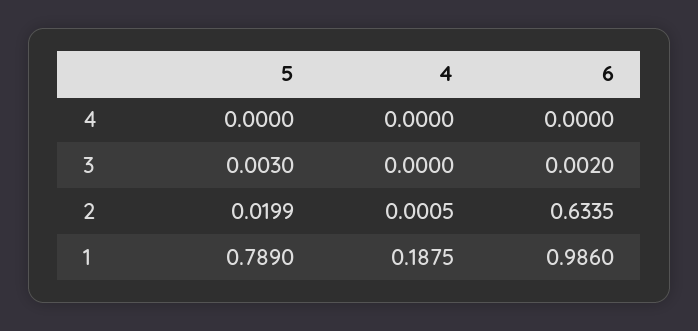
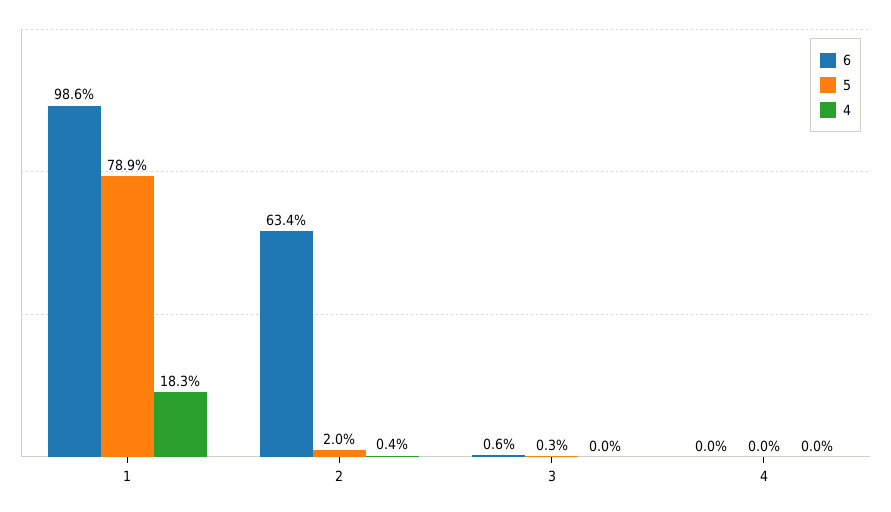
  {
    "5": {
      "4": 0,
      "3": 0.003,
      "2": 0.0199,
      "1": 0.789
    },
    "4": {
      "4": 0,
      "3": 0,
-     "2": 0.0005,
+     "2": 0.004,
-     "1": 0.1875
+     "1": 0.183
    },
    "6": {
      "4": 0,
-     "3": 0.002,
+     "3": 0.006,
      "2": 0.6335,
      "1": 0.986
    }
  }

